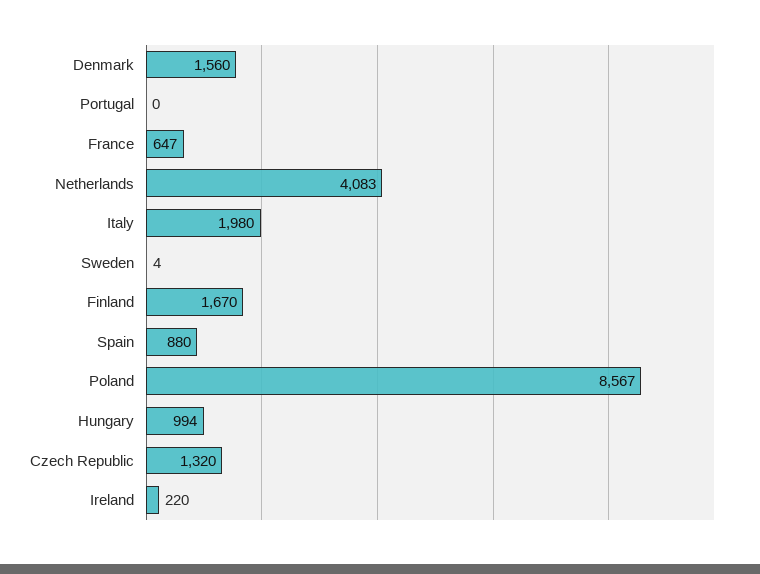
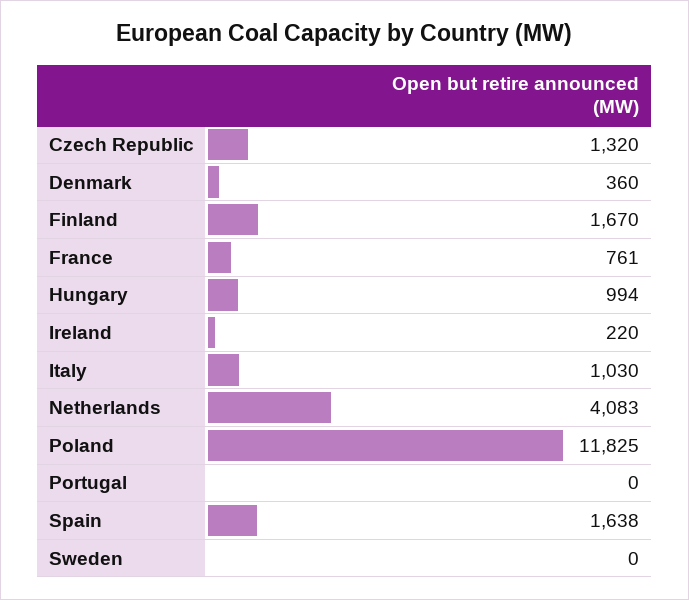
  {
-   "Denmark": 1560,
+   "Denmark": 360,
    "Portugal": 0,
-   "France": 647,
+   "France": 761,
    "Netherlands": 4083,
-   "Italy": 1980,
+   "Italy": 1030,
-   "Sweden": 4,
+   "Sweden": 0,
    "Finland": 1670,
-   "Spain": 880,
+   "Spain": 1638,
-   "Poland": 8567,
+   "Poland": 11825,
    "Hungary": 994,
    "Czech Republic": 1320,
    "Ireland": 220
  }

